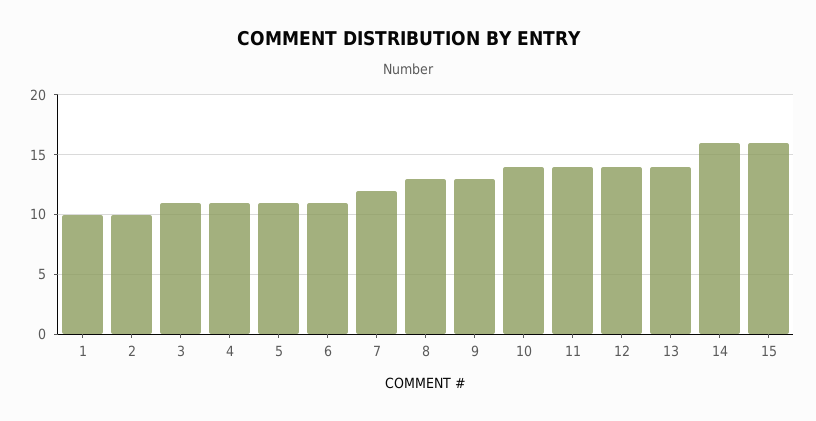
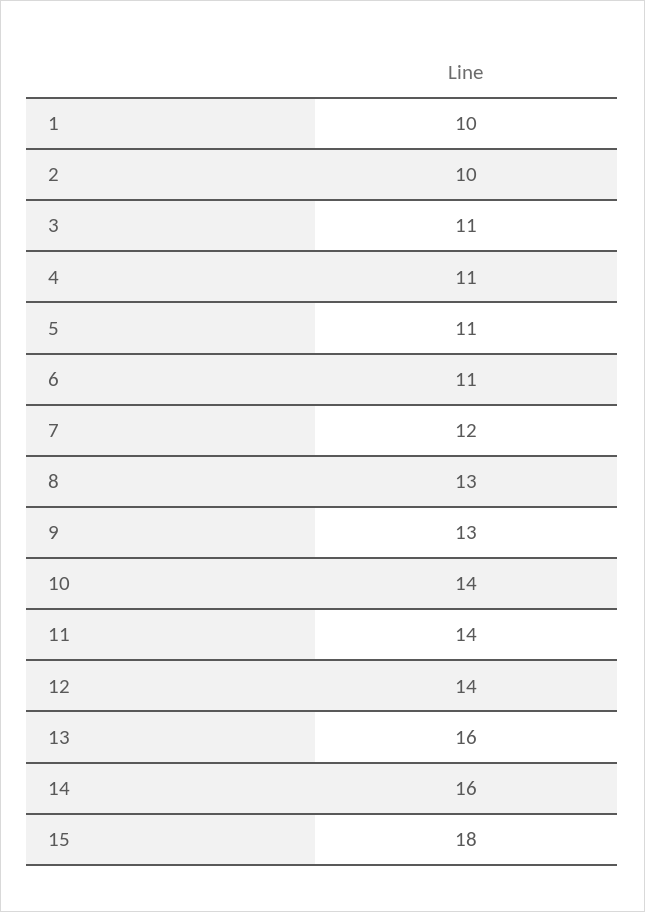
  {
    "1": 10,
    "2": 10,
    "3": 11,
    "4": 11,
    "5": 11,
    "6": 11,
    "7": 12,
    "8": 13,
    "9": 13,
    "10": 14,
    "11": 14,
    "12": 14,
-   "13": 14,
+   "13": 16,
    "14": 16,
-   "15": 16
+   "15": 18
  }

